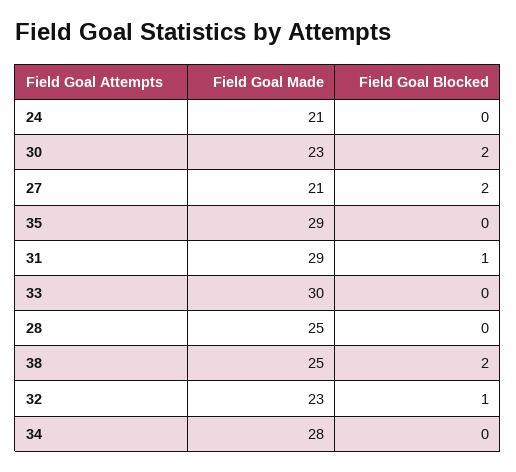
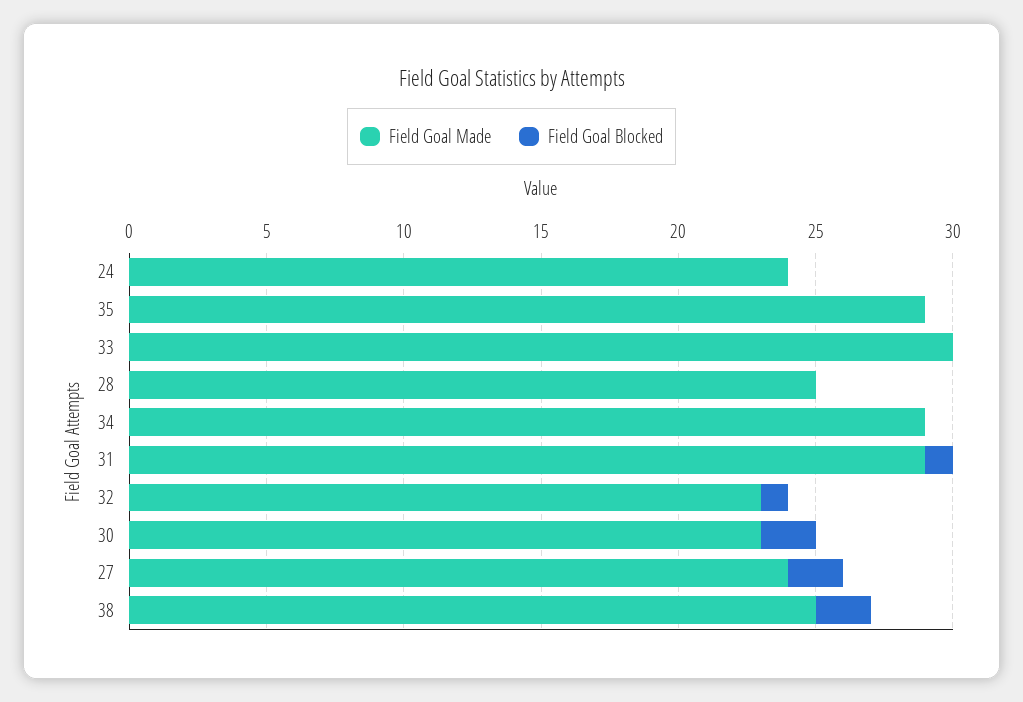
  {
    "Field Goal Made": {
-     "24": 21,
+     "24": 24,
      "30": 23,
-     "27": 21,
+     "27": 24,
      "35": 29,
      "31": 29,
      "33": 30,
      "28": 25,
      "38": 25,
      "32": 23,
-     "34": 28
+     "34": 29
    },
    "Field Goal Blocked": {
      "24": 0,
      "30": 2,
      "27": 2,
      "35": 0,
      "31": 1,
      "33": 0,
      "28": 0,
      "38": 2,
      "32": 1,
      "34": 0
    }
  }

